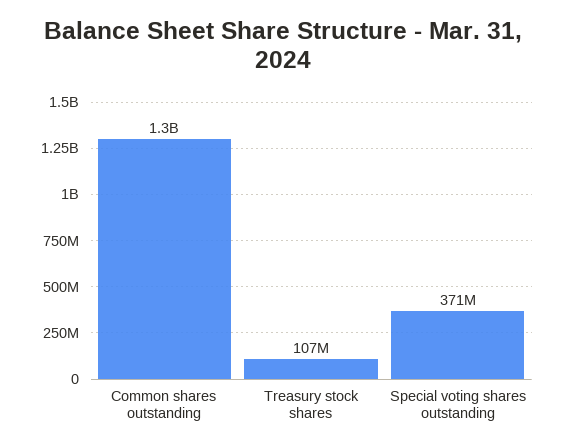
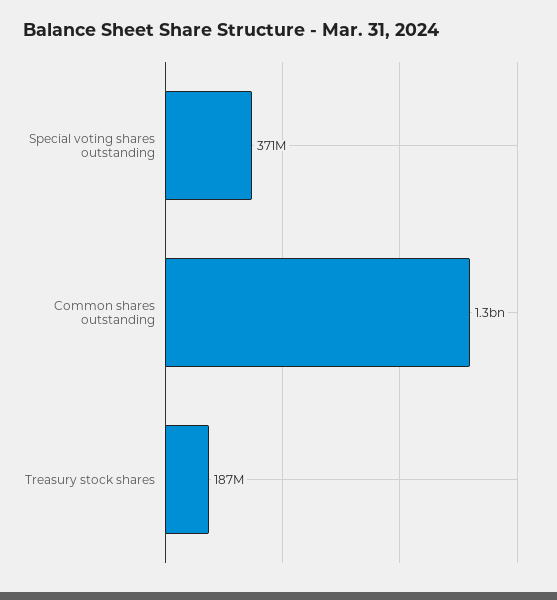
  {
    "Common shares outstanding": 1300000000,
-   "Treasury stock shares": 107000000,
+   "Treasury stock shares": 187000000,
    "Special voting shares outstanding": 371000000
  }

